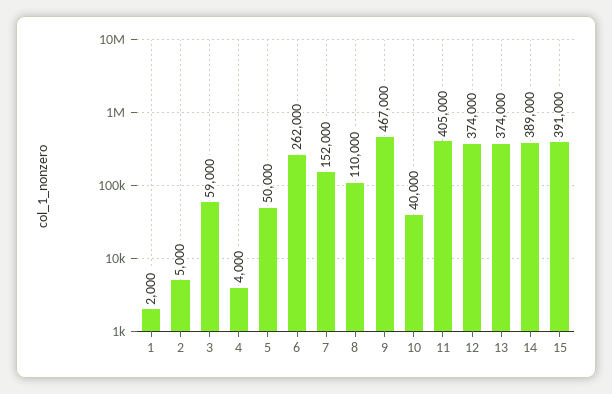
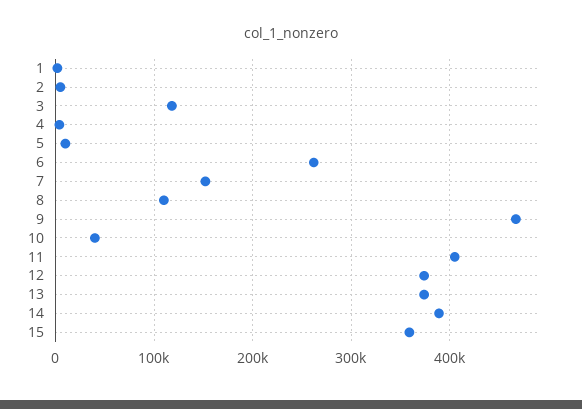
  {
    "1": 2000,
    "2": 5000,
-   "3": 59000,
+   "3": 120000,
    "4": 4000,
-   "5": 50000,
+   "5": 10000,
    "6": 262000,
    "7": 152000,
    "8": 110000,
    "9": 467000,
    "10": 40000,
    "11": 405000,
    "12": 374000,
    "13": 374000,
    "14": 389000,
-   "15": 391000
+   "15": 360000
  }

